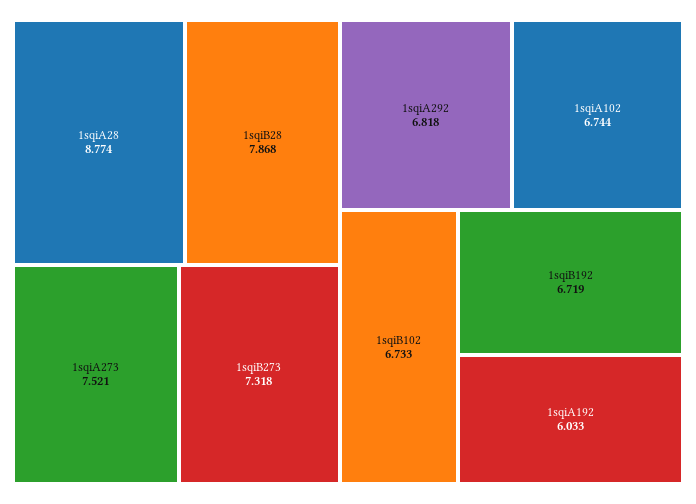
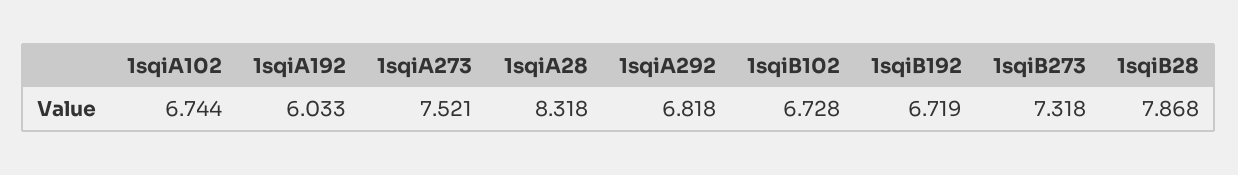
  {
-   "1sqiA28": 8.774,
+   "1sqiA28": 8.318,
    "1sqiB28": 7.868,
    "1sqiA273": 7.521,
    "1sqiB273": 7.318,
    "1sqiA292": 6.818,
    "1sqiA102": 6.744,
-   "1sqiB102": 6.733,
+   "1sqiB102": 6.728,
    "1sqiB192": 6.719,
    "1sqiA192": 6.033
  }

